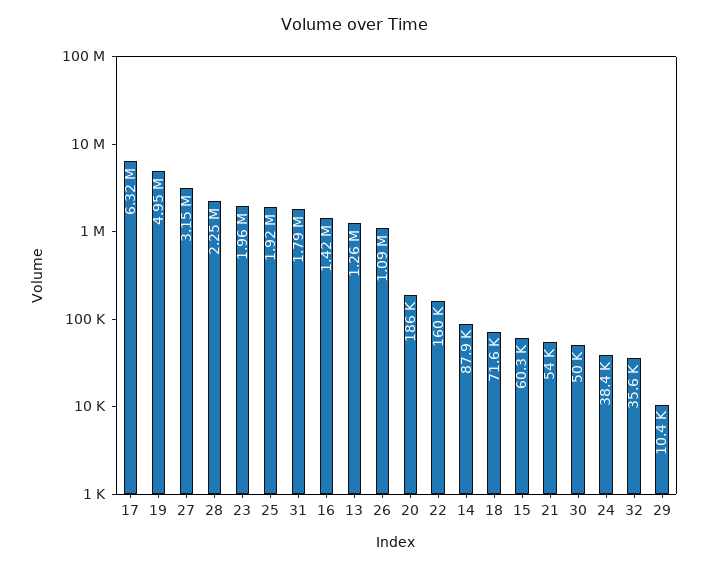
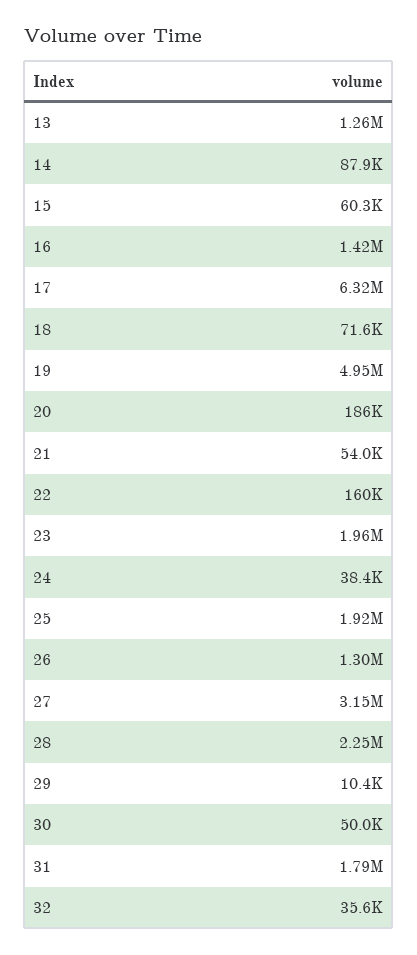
  {
    "17": 6320000,
    "19": 4950000,
    "27": 3150000,
    "28": 2250000,
    "23": 1960000,
    "25": 1920000,
    "31": 1790000,
    "16": 1420000,
    "13": 1260000,
-   "26": 1090000,
+   "26": 1300000,
    "20": 186000,
    "22": 160000,
    "14": 87900,
    "18": 71600,
    "15": 60300,
    "21": 54000,
    "30": 50000,
    "24": 38400,
    "32": 35600,
    "29": 10400
  }

